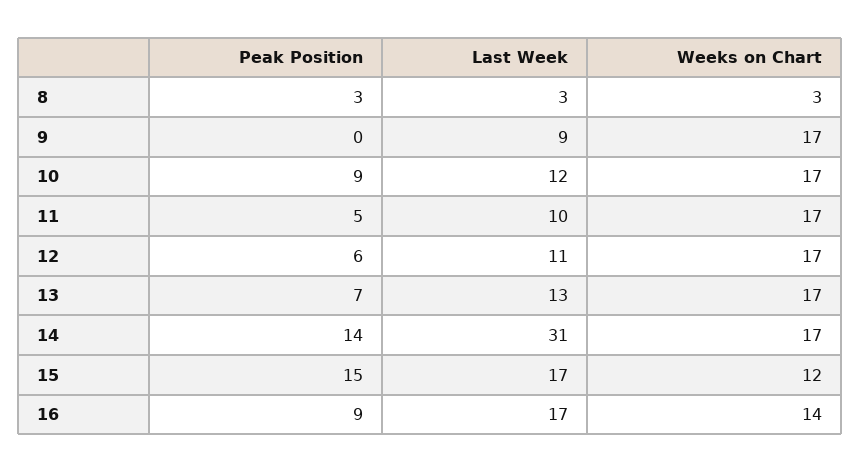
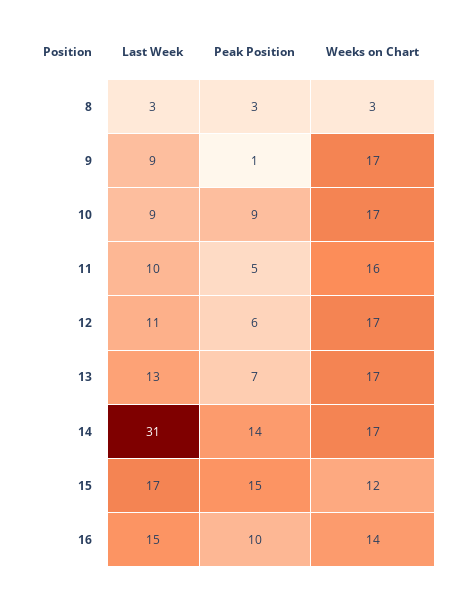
  {
    "Peak Position": {
      "8": 3,
-     "9": 0,
+     "9": 1,
      "10": 9,
      "11": 5,
      "12": 6,
      "13": 7,
      "14": 14,
      "15": 15,
-     "16": 9
+     "16": 10
    },
    "Last Week": {
      "8": 3,
      "9": 9,
-     "10": 12,
+     "10": 9,
      "11": 10,
      "12": 11,
      "13": 13,
      "14": 31,
      "15": 17,
-     "16": 17
+     "16": 15
    },
    "Weeks on Chart": {
      "8": 3,
      "9": 17,
      "10": 17,
-     "11": 17,
+     "11": 16,
      "12": 17,
      "13": 17,
      "14": 17,
      "15": 12,
      "16": 14
    }
  }

